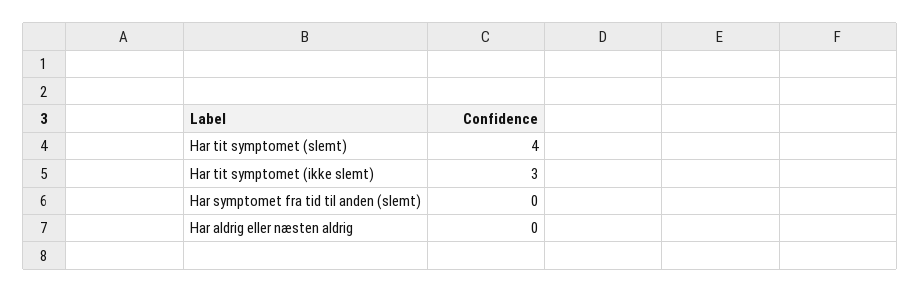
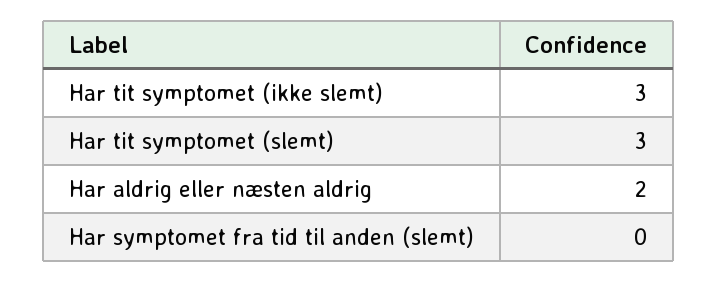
  {
-   "Har tit symptomet (slemt)": 4,
+   "Har tit symptomet (slemt)": 3,
    "Har tit symptomet (ikke slemt)": 3,
    "Har symptomet fra tid til anden (slemt)": 0,
-   "Har aldrig eller næsten aldrig": 0
+   "Har aldrig eller næsten aldrig": 2
  }

